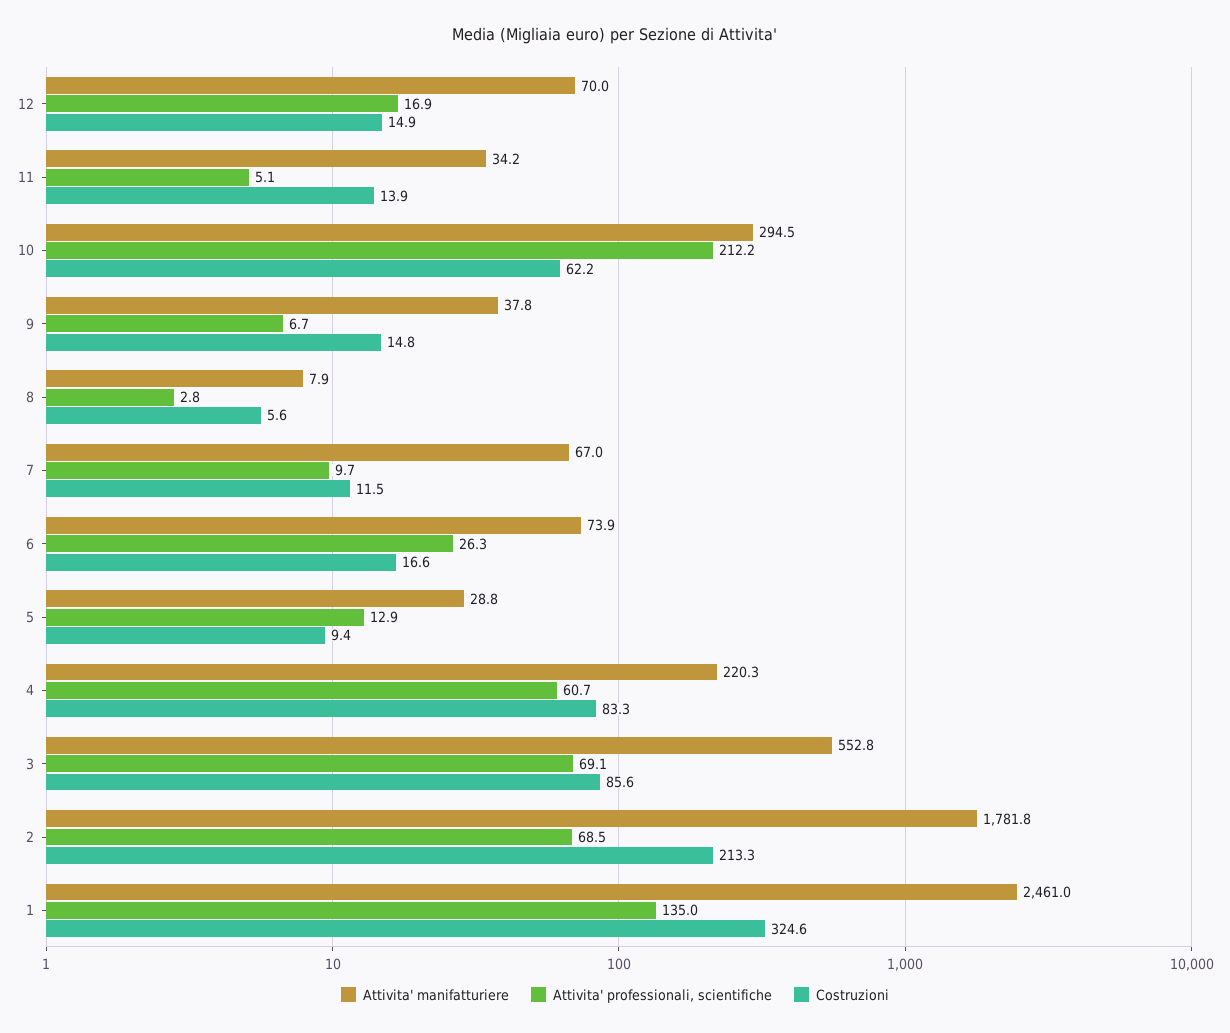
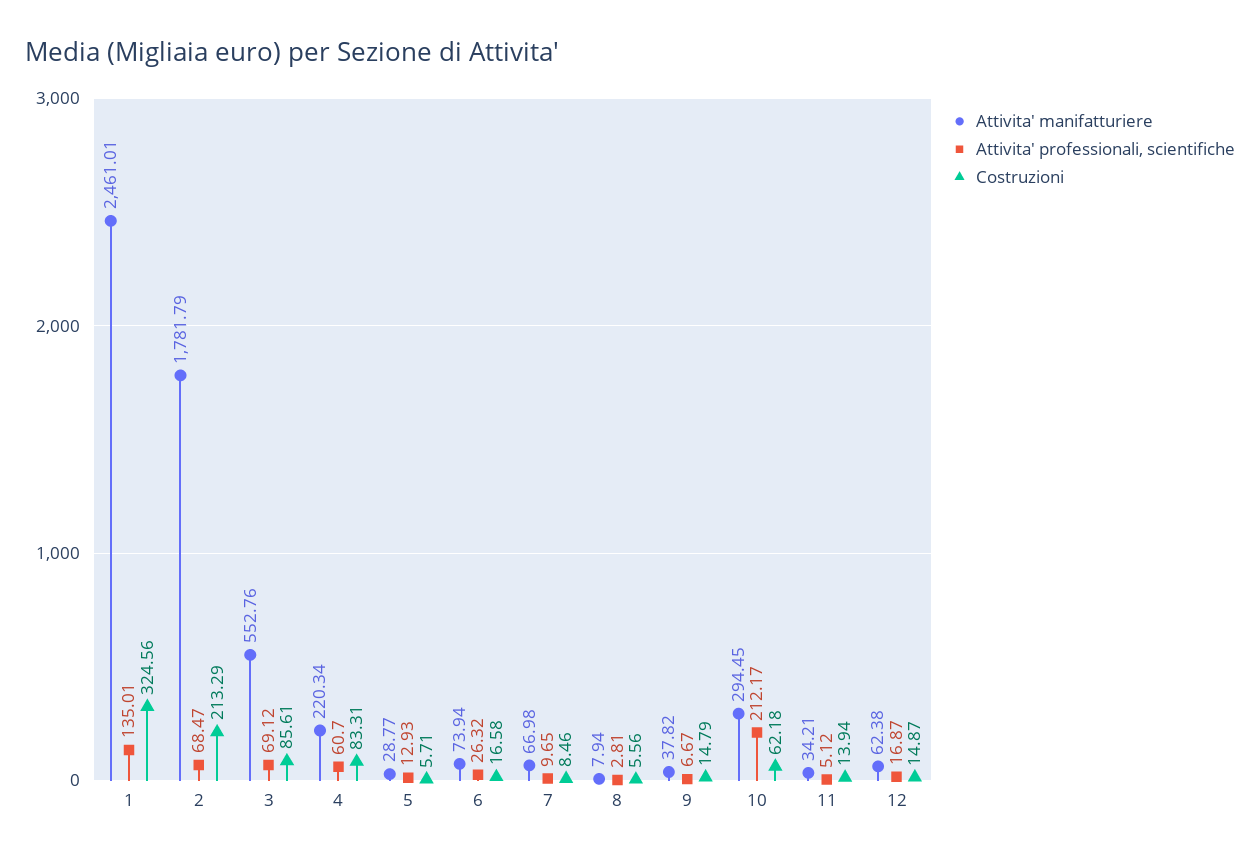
  {
    "Attivita' manifatturiere": {
-     "12": 70,
+     "12": 62.38,
      "11": 34.21,
      "10": 294.45,
      "9": 37.82,
      "8": 7.94,
      "7": 66.98,
      "6": 73.94,
      "5": 28.77,
      "4": 220.34,
      "3": 552.76,
      "2": 1781.79,
      "1": 2461.01
    },
    "Attivita' professionali, scientifiche": {
      "12": 16.87,
      "11": 5.12,
      "10": 212.17,
      "9": 6.67,
      "8": 2.81,
      "7": 9.65,
      "6": 26.32,
      "5": 12.93,
      "4": 60.7,
      "3": 69.12,
      "2": 68.47,
      "1": 135.01
    },
    "Costruzioni": {
      "12": 14.87,
      "11": 13.94,
      "10": 62.18,
      "9": 14.79,
      "8": 5.56,
-     "7": 11.5,
+     "7": 8.46,
      "6": 16.58,
-     "5": 9.4,
+     "5": 5.71,
      "4": 83.31,
      "3": 85.61,
      "2": 213.29,
      "1": 324.56
    }
  }

